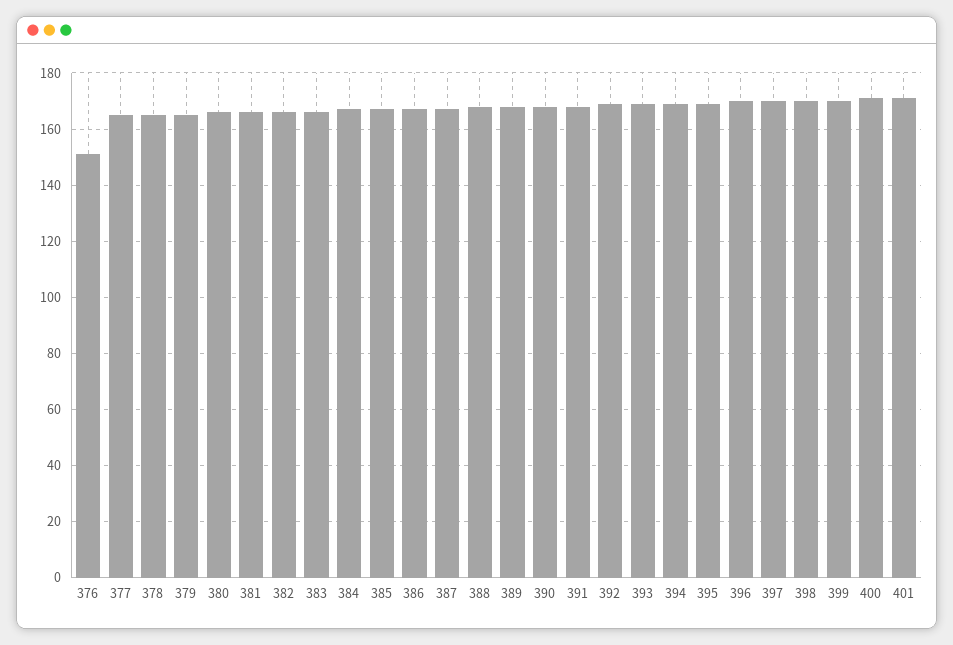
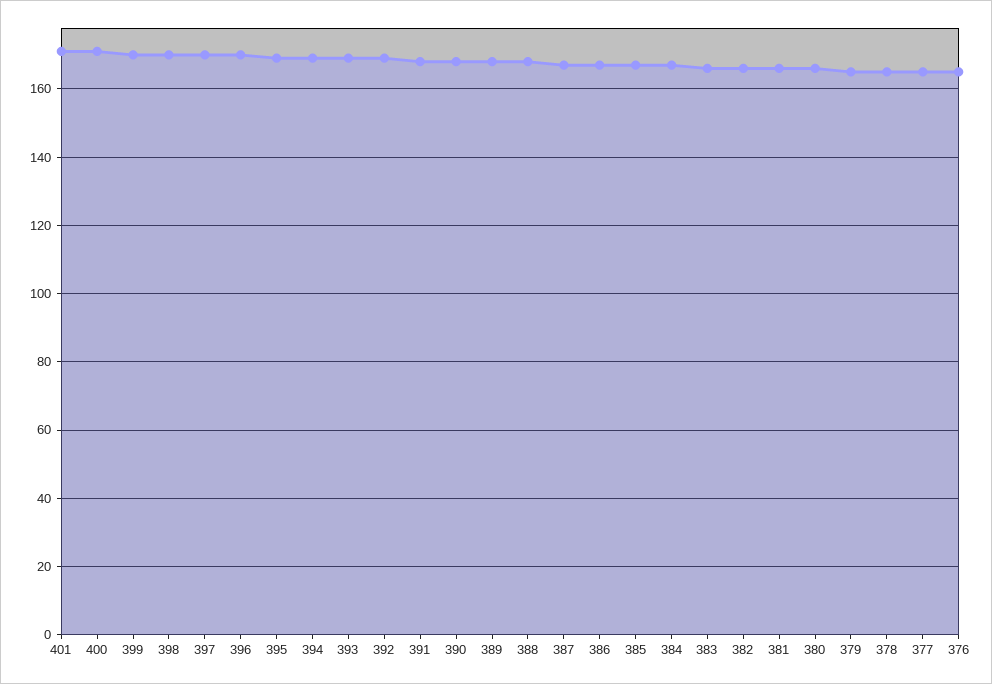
  {
-   "376": 150,
+   "376": 165,
    "377": 165,
    "378": 165,
    "379": 165,
    "380": 165,
    "381": 165,
    "382": 165,
    "383": 165,
    "384": 165,
    "385": 165,
    "386": 165,
    "387": 165,
    "388": 170,
    "389": 170,
    "390": 170,
    "391": 170,
    "392": 170,
    "393": 170,
    "394": 170,
    "395": 170,
    "396": 170,
    "397": 170,
    "398": 170,
    "399": 170,
    "400": 170,
    "401": 170
  }

